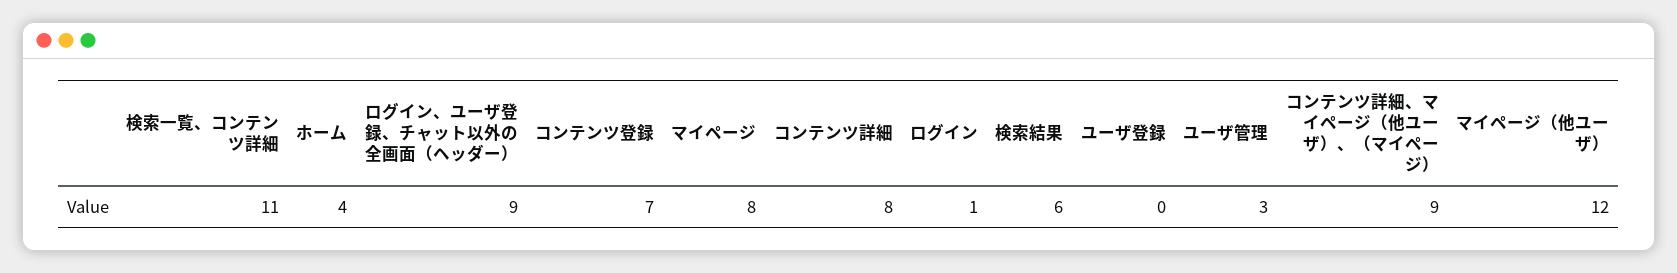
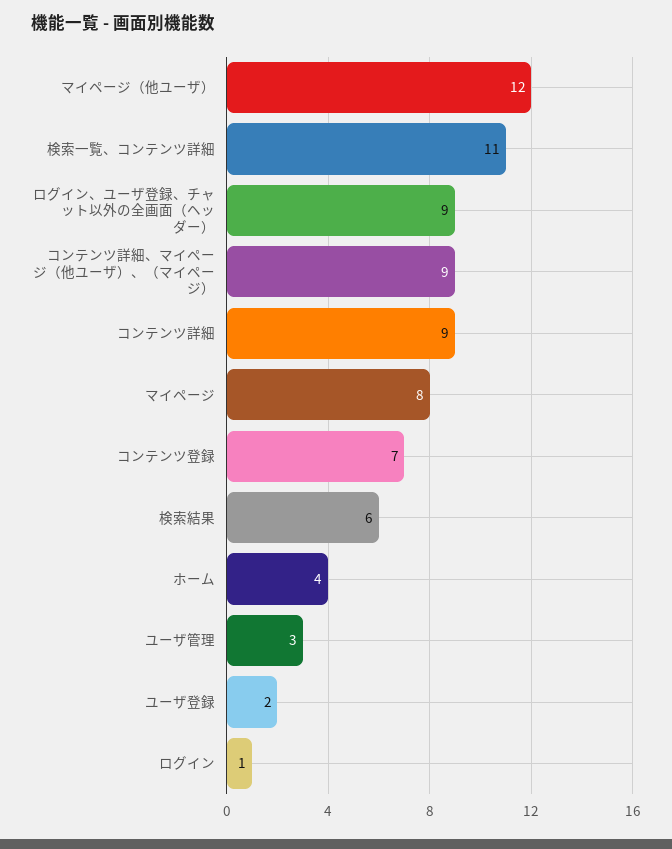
  {
    "検索一覧、コンテンツ詳細": 11,
    "ホーム": 4,
    "ログイン、ユーザ登録、チャット以外の全画面（ヘッダー）": 9,
    "コンテンツ登録": 7,
    "マイページ": 8,
-   "コンテンツ詳細": 8,
+   "コンテンツ詳細": 9,
    "ログイン": 1,
    "検索結果": 6,
-   "ユーザ登録": 0,
+   "ユーザ登録": 2,
    "ユーザ管理": 3,
    "コンテンツ詳細、マイページ（他ユーザ）、（マイページ）": 9,
    "マイページ（他ユーザ）": 12
  }

